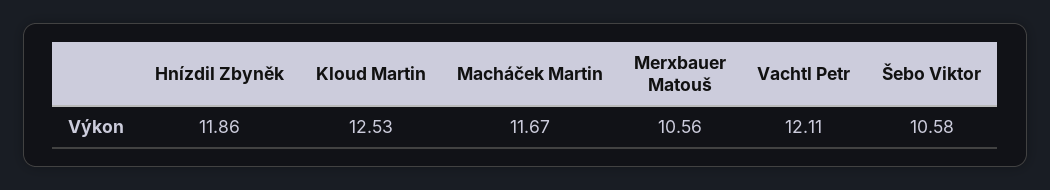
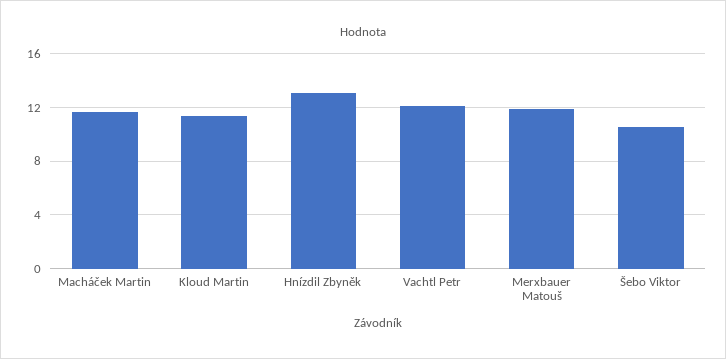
  {
-   "Hnízdil Zbyněk": 11.86,
+   "Hnízdil Zbyněk": 13,
-   "Kloud Martin": 12.53,
+   "Kloud Martin": 11.5,
    "Macháček Martin": 11.67,
-   "Merxbauer Matouš": 10.56,
+   "Merxbauer Matouš": 12,
    "Vachtl Petr": 12.11,
    "Šebo Viktor": 10.58
  }

